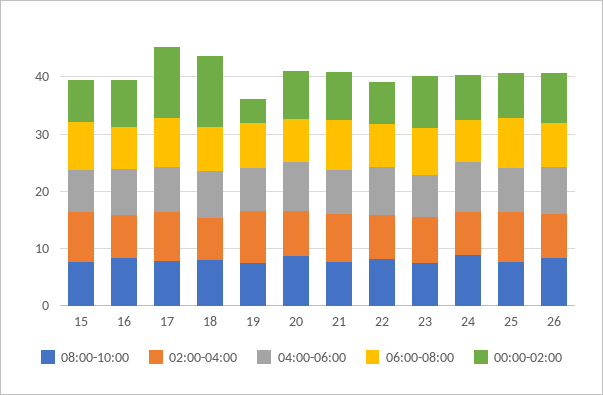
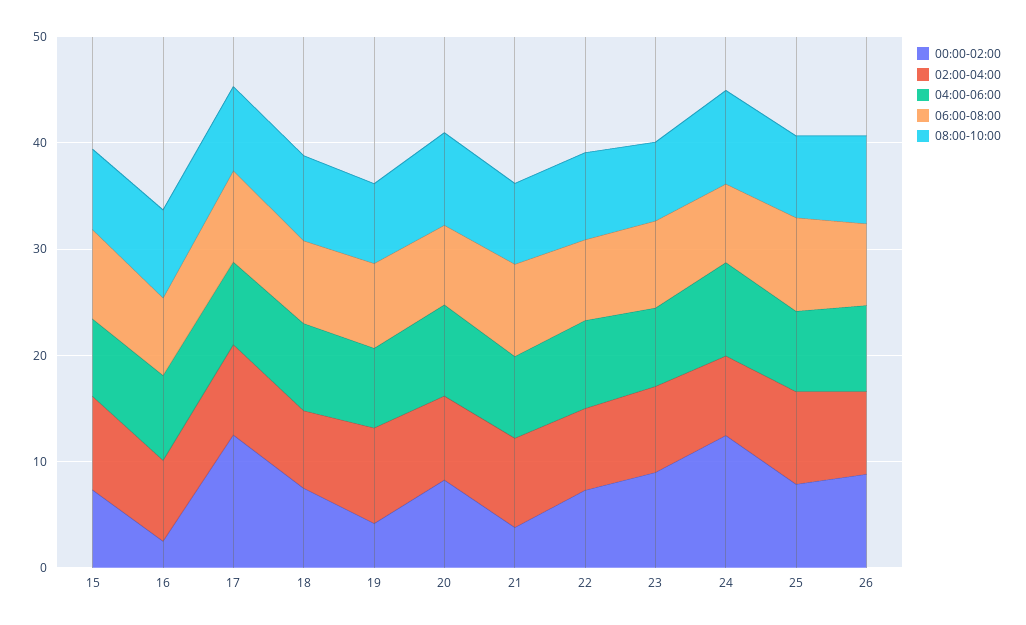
  {
    "08:00-10:00": {
      "15": 8,
      "16": 8,
      "17": 8,
      "18": 8,
      "19": 8,
      "20": 8,
      "21": 8,
      "22": 8,
      "23": 8,
      "24": 8,
      "25": 8,
      "26": 8
    },
    "02:00-04:00": {
      "15": 8,
      "16": 8,
      "17": 8,
      "18": 8,
      "19": 10,
      "20": 8,
      "21": 8,
      "22": 8,
      "23": 8,
      "24": 8,
      "25": 8,
      "26": 8
    },
    "04:00-06:00": {
      "15": 8,
      "16": 8,
      "17": 8,
      "18": 8,
      "19": 8,
      "20": 8,
      "21": 8,
      "22": 8,
      "23": 8,
      "24": 8,
      "25": 8,
      "26": 8
    },
    "06:00-08:00": {
      "15": 8,
      "16": 8,
      "17": 8,
      "18": 8,
      "19": 8,
      "20": 8,
      "21": 8,
      "22": 8,
      "23": 8,
      "24": 8,
      "25": 8,
      "26": 8
    },
    "00:00-02:00": {
      "15": 8,
-     "16": 8,
+     "16": 2,
      "17": 12,
-     "18": 12,
+     "18": 8,
      "19": 4,
      "20": 8,
-     "21": 8,
+     "21": 4,
      "22": 8,
      "23": 8,
-     "24": 8,
+     "24": 12,
      "25": 8,
      "26": 8
    }
  }

